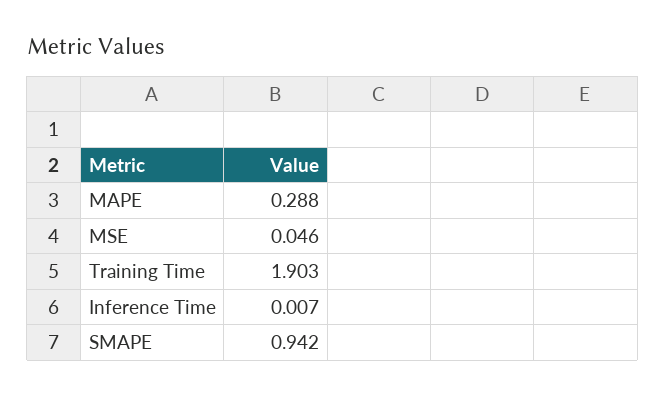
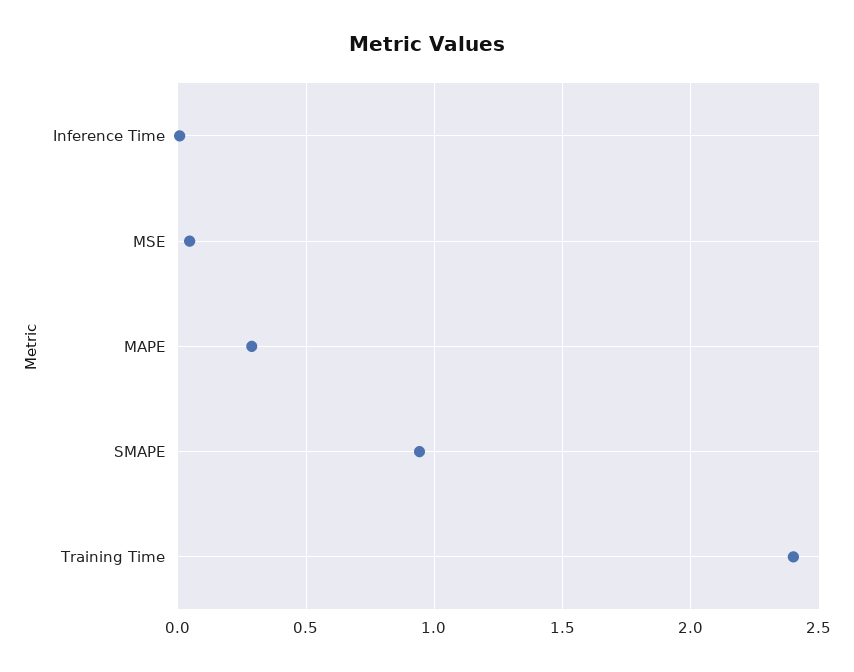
  {
    "MAPE": 0.288,
    "MSE": 0.046,
-   "Training Time": 1.903,
+   "Training Time": 2.4,
    "Inference Time": 0.007,
    "SMAPE": 0.942
  }

